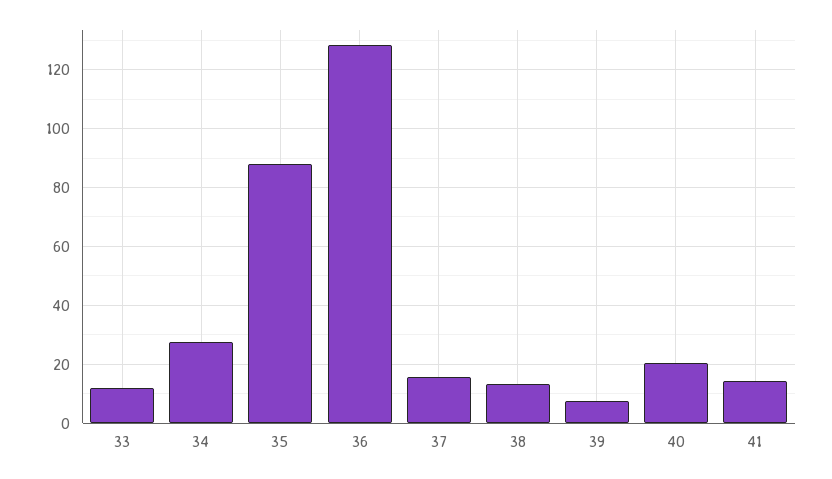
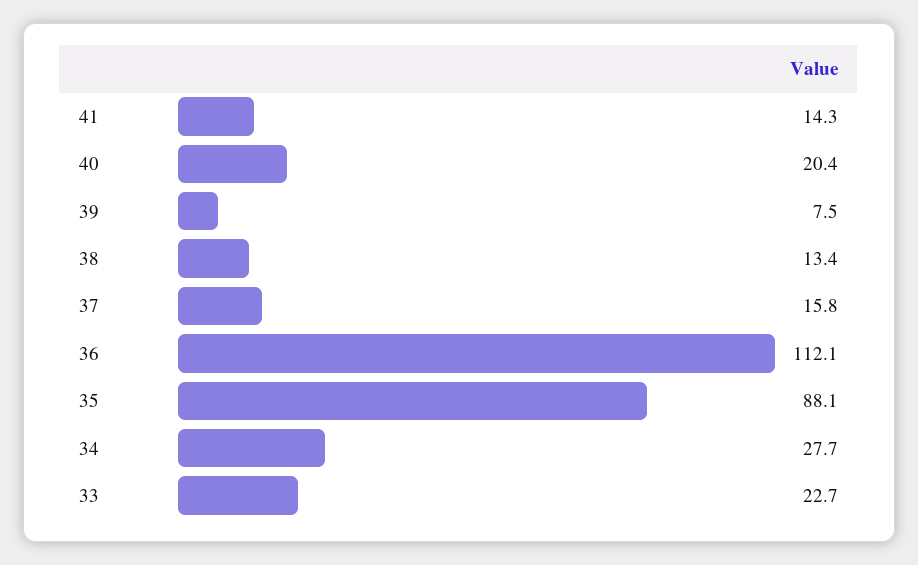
  {
-   "33": 12.5,
+   "33": 22.7,
    "34": 27.7,
    "35": 88.1,
-   "36": 127.5,
+   "36": 112.1,
    "37": 15.8,
    "38": 13.4,
    "39": 7.5,
    "40": 20.4,
    "41": 14.3
  }

